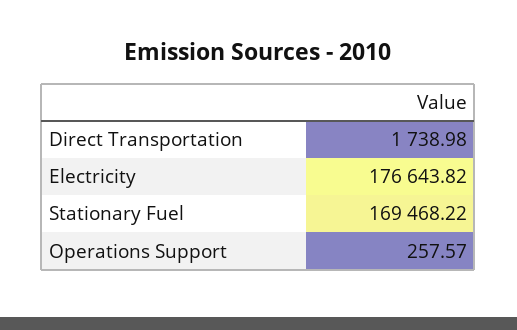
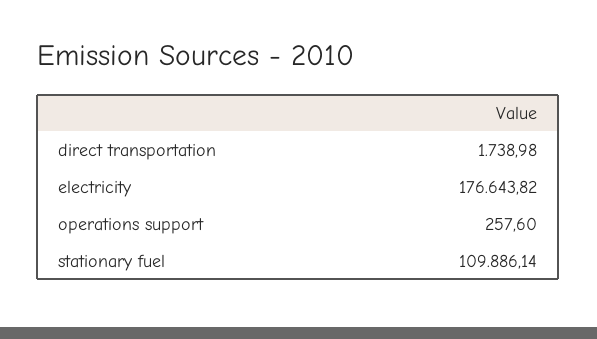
  {
    "Direct Transportation": 1738.98,
    "Electricity": 176643.82,
-   "Stationary Fuel": 169468.22,
+   "Stationary Fuel": 109886.14,
-   "Operations Support": 257.57
+   "Operations Support": 257.6
  }

